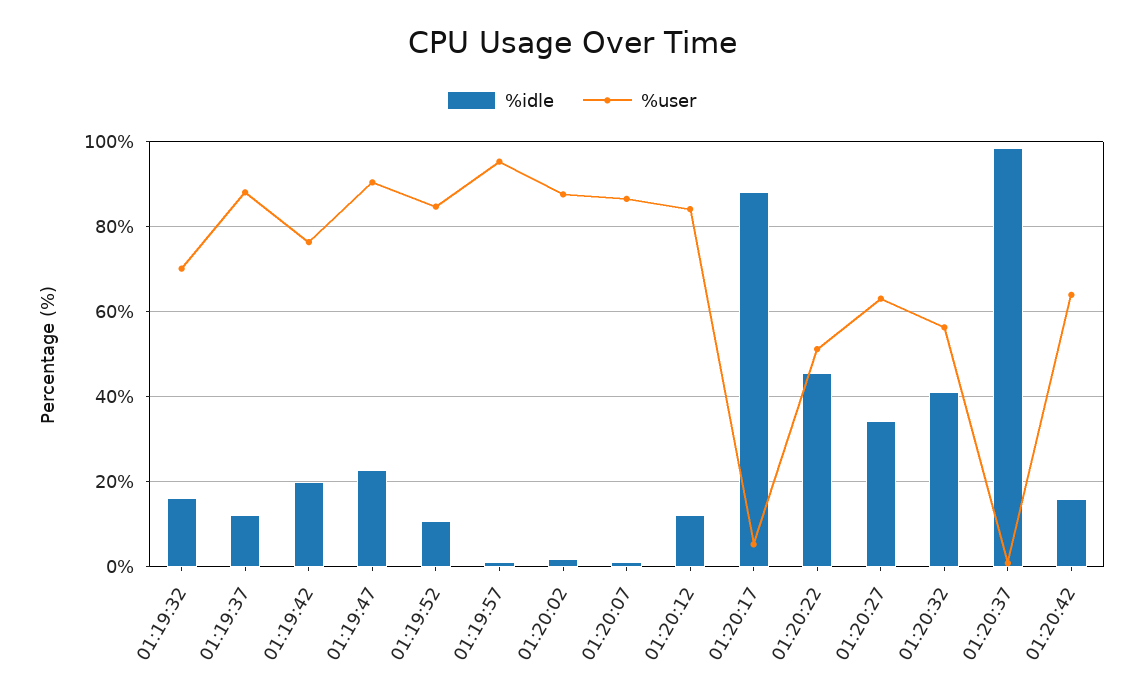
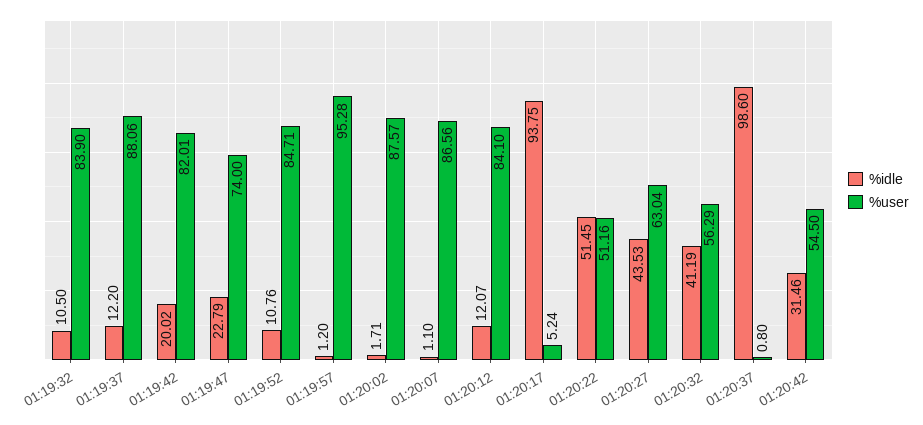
  {
    "%idle": {
-     "01:19:32": 16,
+     "01:19:32": 10.5,
      "01:19:37": 12.2,
      "01:19:42": 20.02,
      "01:19:47": 22.79,
      "01:19:52": 10.76,
      "01:19:57": 1.2,
      "01:20:02": 1.71,
      "01:20:07": 1.1,
      "01:20:12": 12.07,
-     "01:20:17": 88,
+     "01:20:17": 93.75,
-     "01:20:22": 46,
+     "01:20:22": 51.45,
-     "01:20:27": 34,
+     "01:20:27": 43.53,
      "01:20:32": 41.19,
      "01:20:37": 98.6,
-     "01:20:42": 16
+     "01:20:42": 31.46
    },
    "%user": {
-     "01:19:32": 70,
+     "01:19:32": 83.9,
      "01:19:37": 88.06,
-     "01:19:42": 76,
+     "01:19:42": 82.01,
-     "01:19:47": 90,
+     "01:19:47": 74,
      "01:19:52": 84.71,
      "01:19:57": 95.28,
      "01:20:02": 87.57,
      "01:20:07": 86.56,
      "01:20:12": 84.1,
      "01:20:17": 5.24,
      "01:20:22": 51.16,
      "01:20:27": 63.04,
      "01:20:32": 56.29,
      "01:20:37": 0.8,
-     "01:20:42": 64
+     "01:20:42": 54.5
    }
  }

